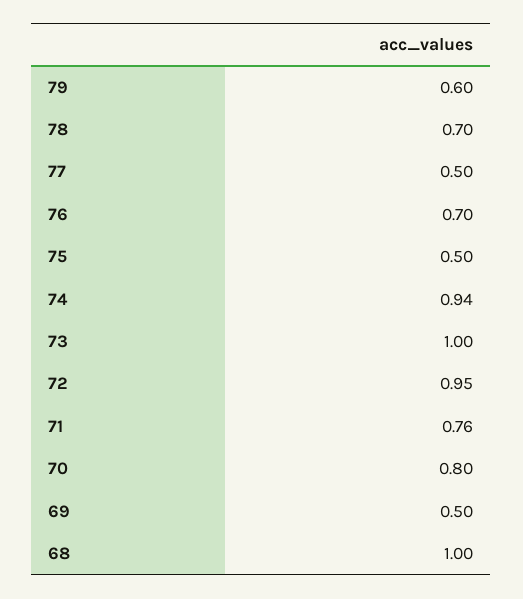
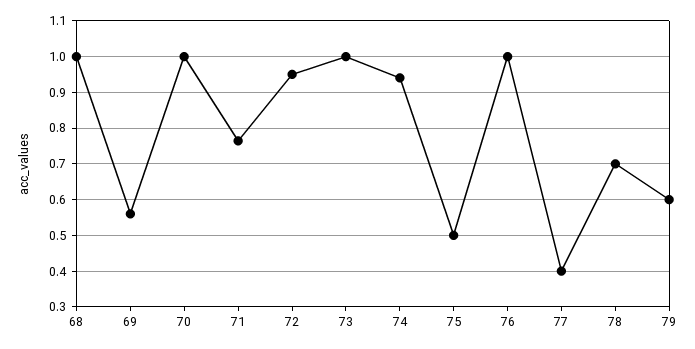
  {
    "79": 0.6,
    "78": 0.7,
-   "77": 0.5,
+   "77": 0.4,
-   "76": 0.7,
+   "76": 1,
    "75": 0.5,
    "74": 0.94,
    "73": 1,
    "72": 0.95,
    "71": 0.76,
-   "70": 0.8,
+   "70": 1,
-   "69": 0.5,
+   "69": 0.56,
    "68": 1
  }

